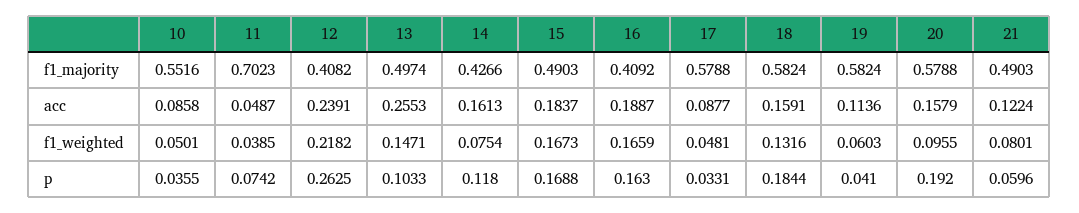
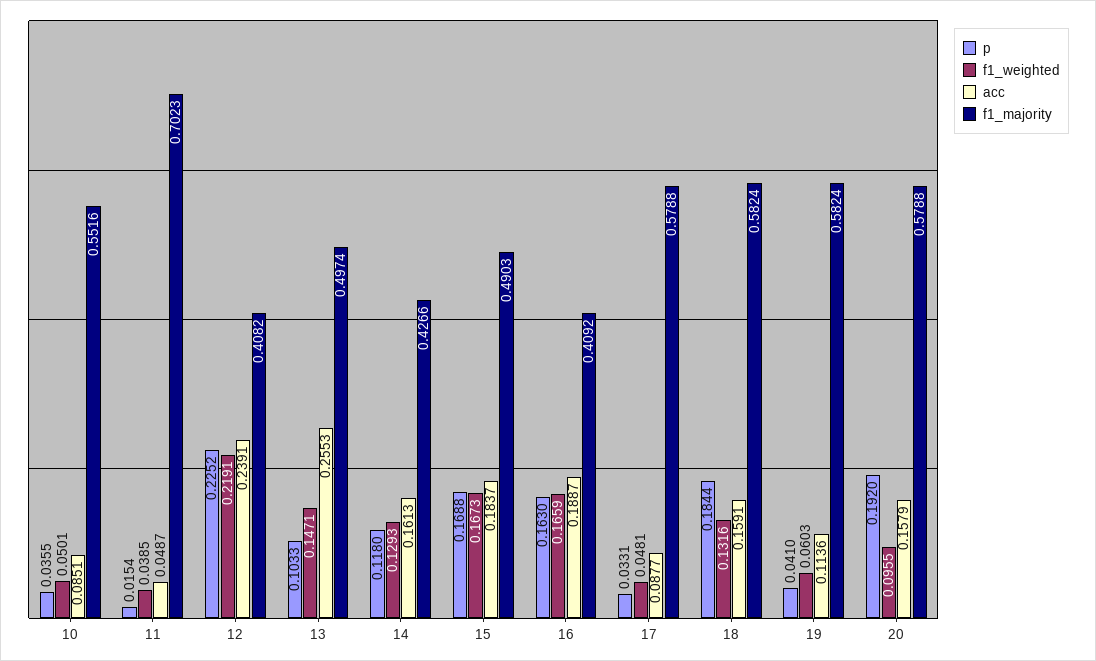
  {
    "f1_majority": {
      "10": 0.5516,
      "11": 0.7023,
      "12": 0.4082,
      "13": 0.4974,
      "14": 0.4266,
      "15": 0.4903,
      "16": 0.4092,
      "17": 0.5788,
      "18": 0.5824,
      "19": 0.5824,
-     "20": 0.5788,
+     "20": 0.5788
-     "21": 0.4903
    },
    "acc": {
-     "10": 0.0858,
+     "10": 0.0851,
      "11": 0.0487,
      "12": 0.2391,
      "13": 0.2553,
      "14": 0.1613,
      "15": 0.1837,
      "16": 0.1887,
      "17": 0.0877,
      "18": 0.1591,
      "19": 0.1136,
-     "20": 0.1579,
+     "20": 0.1579
-     "21": 0.1224
    },
    "f1_weighted": {
      "10": 0.0501,
      "11": 0.0385,
-     "12": 0.2182,
+     "12": 0.2191,
      "13": 0.1471,
-     "14": 0.0754,
+     "14": 0.1293,
      "15": 0.1673,
      "16": 0.1659,
      "17": 0.0481,
      "18": 0.1316,
      "19": 0.0603,
-     "20": 0.0955,
+     "20": 0.0955
-     "21": 0.0801
    },
    "p": {
      "10": 0.0355,
-     "11": 0.0742,
+     "11": 0.0154,
-     "12": 0.2625,
+     "12": 0.2252,
      "13": 0.1033,
      "14": 0.118,
      "15": 0.1688,
      "16": 0.163,
      "17": 0.0331,
      "18": 0.1844,
      "19": 0.041,
-     "20": 0.192,
+     "20": 0.192
-     "21": 0.0596
    }
  }

